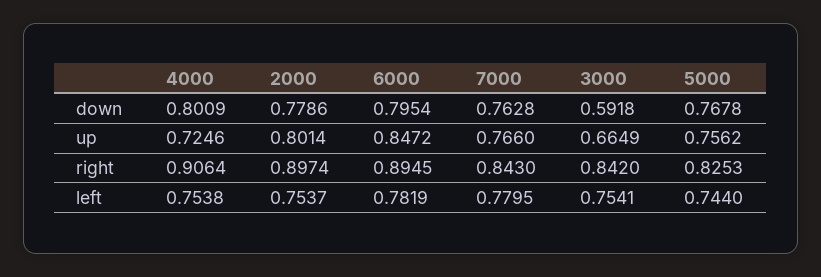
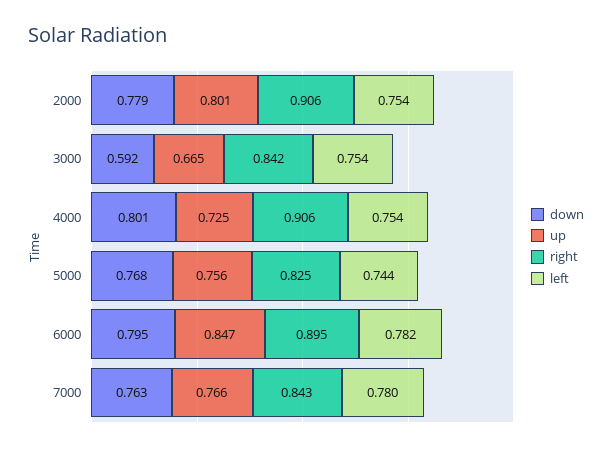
  {
    "down": {
      "4000": 0.8009,
      "2000": 0.7786,
      "6000": 0.7954,
      "7000": 0.7628,
      "3000": 0.5918,
      "5000": 0.7678
    },
    "up": {
      "4000": 0.7246,
      "2000": 0.8014,
      "6000": 0.8472,
      "7000": 0.766,
      "3000": 0.6649,
      "5000": 0.7562
    },
    "right": {
      "4000": 0.9064,
-     "2000": 0.8974,
+     "2000": 0.906,
      "6000": 0.8945,
      "7000": 0.843,
      "3000": 0.842,
      "5000": 0.8253
    },
    "left": {
      "4000": 0.7538,
      "2000": 0.7537,
      "6000": 0.7819,
      "7000": 0.7795,
      "3000": 0.7541,
      "5000": 0.744
    }
  }

